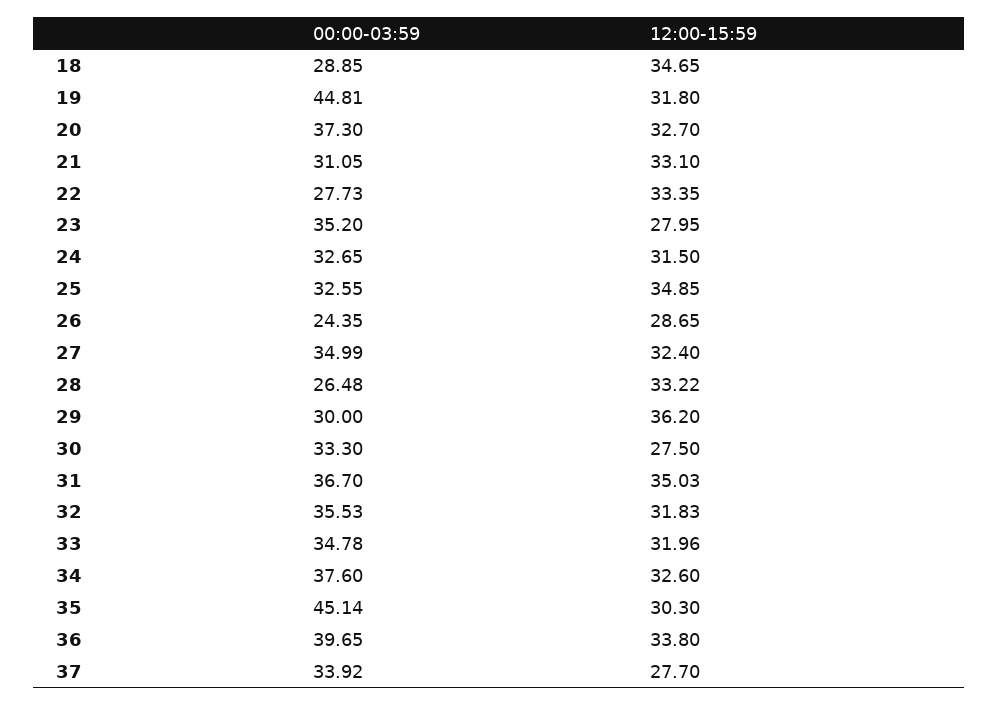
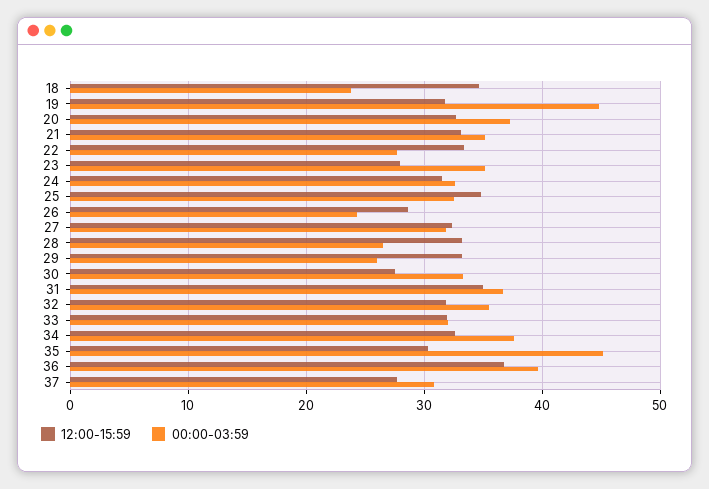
  {
    "00:00-03:59": {
-     "18": 28.85,
+     "18": 24,
      "19": 44.81,
      "20": 37.3,
-     "21": 31.05,
+     "21": 35,
      "22": 27.73,
      "23": 35.2,
      "24": 32.65,
      "25": 32.55,
      "26": 24.35,
-     "27": 34.99,
+     "27": 32,
      "28": 26.48,
-     "29": 30,
+     "29": 26,
      "30": 33.3,
      "31": 36.7,
      "32": 35.53,
-     "33": 34.78,
+     "33": 32,
      "34": 37.6,
      "35": 45.14,
      "36": 39.65,
-     "37": 33.92
+     "37": 31
    },
    "12:00-15:59": {
      "18": 34.65,
      "19": 31.8,
      "20": 32.7,
      "21": 33.1,
      "22": 33.35,
      "23": 27.95,
      "24": 31.5,
      "25": 34.85,
      "26": 28.65,
      "27": 32.4,
      "28": 33.22,
-     "29": 36.2,
+     "29": 33,
      "30": 27.5,
      "31": 35.03,
      "32": 31.83,
      "33": 31.96,
      "34": 32.6,
      "35": 30.3,
-     "36": 33.8,
+     "36": 37,
      "37": 27.7
    }
  }

